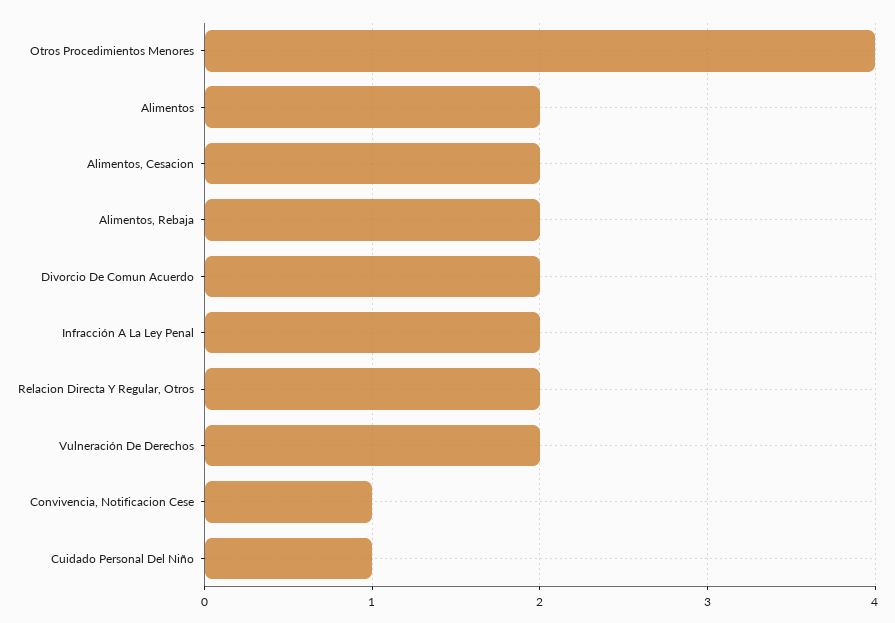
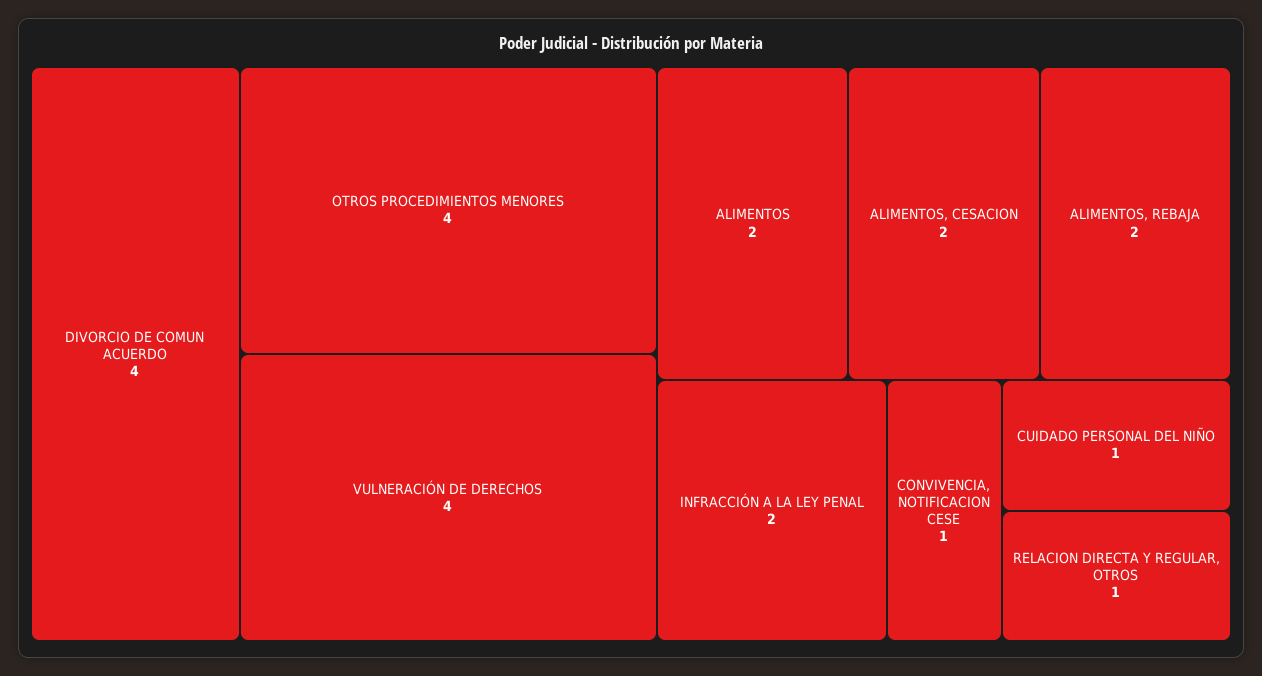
  {
    "Otros Procedimientos Menores": 4,
    "Alimentos": 2,
    "Alimentos, Cesacion": 2,
    "Alimentos, Rebaja": 2,
-   "Divorcio De Comun Acuerdo": 2,
+   "Divorcio De Comun Acuerdo": 4,
    "Infracción A La Ley Penal": 2,
-   "Relacion Directa Y Regular, Otros": 2,
+   "Relacion Directa Y Regular, Otros": 1,
-   "Vulneración De Derechos": 2,
+   "Vulneración De Derechos": 4,
    "Convivencia, Notificacion Cese": 1,
    "Cuidado Personal Del Niño": 1
  }

